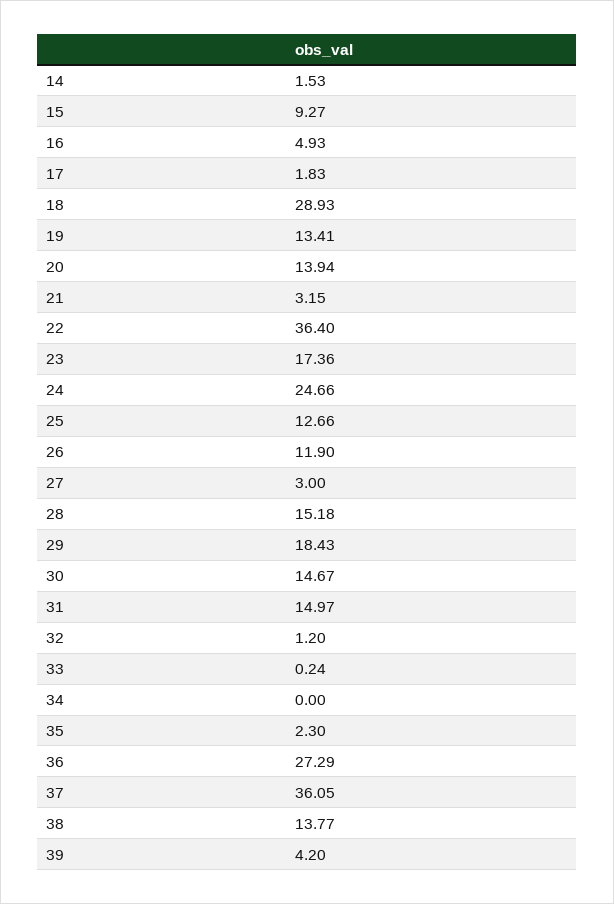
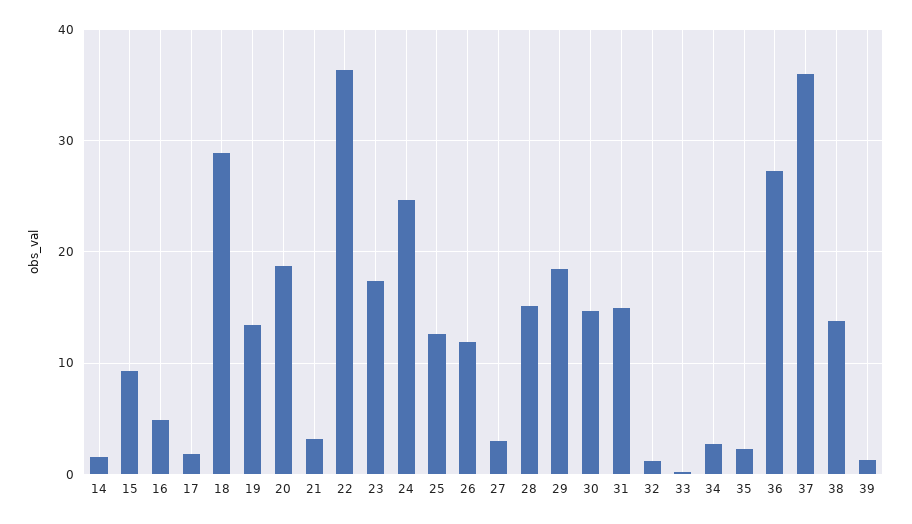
  {
    "14": 1.53,
    "15": 9.27,
    "16": 4.93,
    "17": 1.83,
    "18": 28.93,
    "19": 13.41,
-   "20": 13.94,
+   "20": 19,
    "21": 3.15,
    "22": 36.4,
    "23": 17.36,
    "24": 24.66,
    "25": 12.66,
    "26": 11.9,
    "27": 3,
    "28": 15.18,
    "29": 18.43,
    "30": 14.67,
    "31": 14.97,
    "32": 1.2,
    "33": 0.24,
-   "34": 0,
+   "34": 3,
    "35": 2.3,
    "36": 27.29,
    "37": 36.05,
    "38": 13.77,
-   "39": 4.2
+   "39": 1
  }

